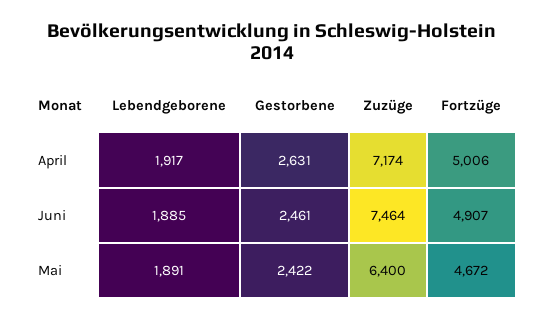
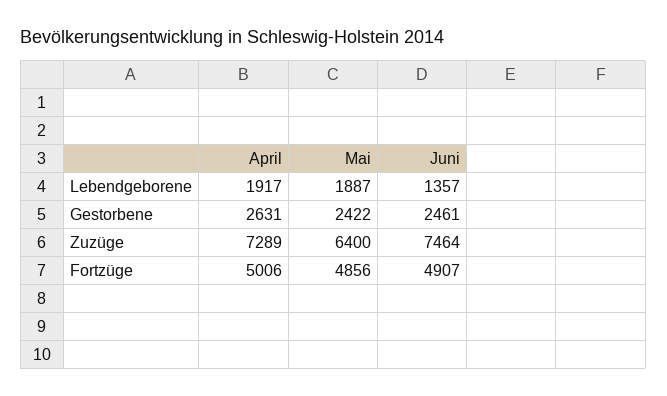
  {
    "Lebendgeborene": {
      "April": 1917,
-     "Juni": 1885,
+     "Juni": 1357,
-     "Mai": 1891
+     "Mai": 1887
    },
    "Gestorbene": {
      "April": 2631,
      "Juni": 2461,
      "Mai": 2422
    },
    "Zuzüge": {
-     "April": 7174,
+     "April": 7289,
      "Juni": 7464,
      "Mai": 6400
    },
    "Fortzüge": {
      "April": 5006,
      "Juni": 4907,
-     "Mai": 4672
+     "Mai": 4856
    }
  }

